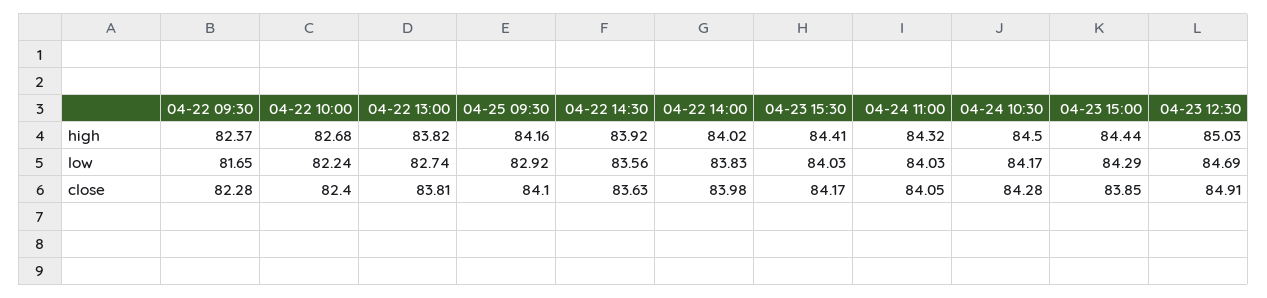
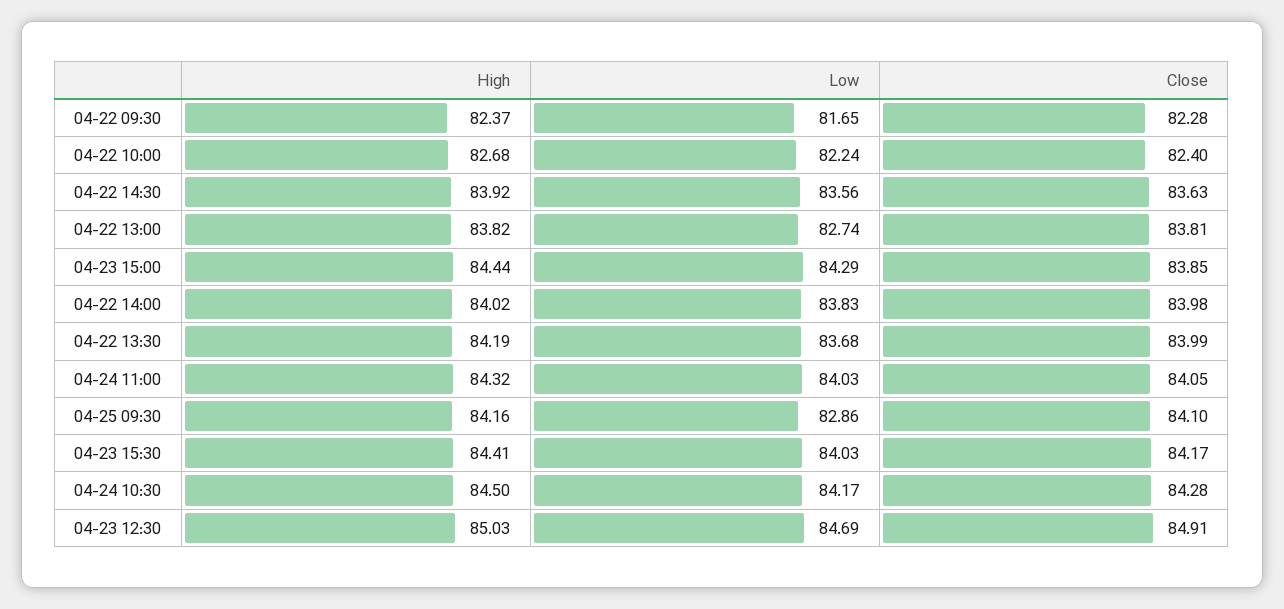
  {
    "04-22 09:30": {
      "high": 82.37,
      "low": 81.65,
      "close": 82.28
    },
    "04-22 10:00": {
      "high": 82.68,
      "low": 82.24,
      "close": 82.4
    },
    "04-22 13:00": {
      "high": 83.82,
      "low": 82.74,
      "close": 83.81
    },
    "04-25 09:30": {
      "high": 84.16,
-     "low": 82.92,
+     "low": 82.86,
      "close": 84.1
    },
    "04-22 14:30": {
      "high": 83.92,
      "low": 83.56,
      "close": 83.63
    },
    "04-22 14:00": {
      "high": 84.02,
      "low": 83.83,
      "close": 83.98
    },
    "04-23 15:30": {
      "high": 84.41,
      "low": 84.03,
      "close": 84.17
    },
    "04-24 11:00": {
      "high": 84.32,
      "low": 84.03,
      "close": 84.05
    },
    "04-24 10:30": {
      "high": 84.5,
      "low": 84.17,
      "close": 84.28
    },
    "04-23 15:00": {
      "high": 84.44,
      "low": 84.29,
      "close": 83.85
    },
    "04-23 12:30": {
      "high": 85.03,
      "low": 84.69,
      "close": 84.91
-   }
+   },
+   "04-22 13:30": {
+     "high": 84.19,
+     "low": 83.68,
+     "close": 83.99
+   }
  }

